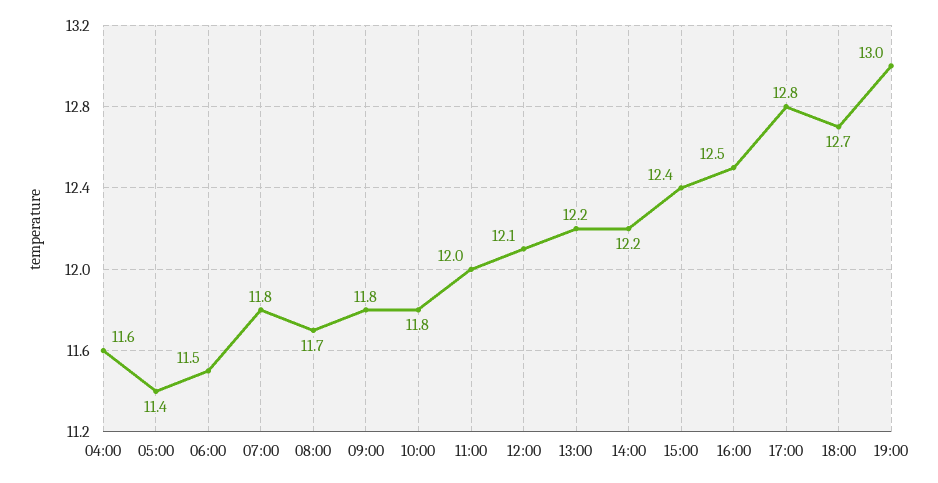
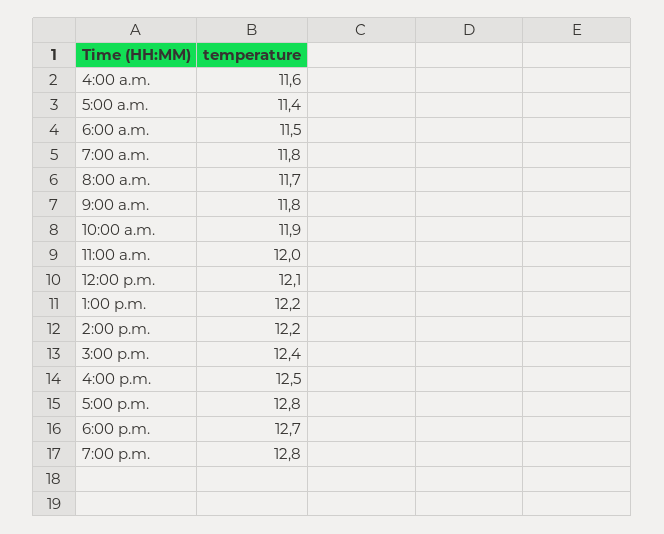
  {
    "04:00": 11.6,
    "05:00": 11.4,
    "06:00": 11.5,
    "07:00": 11.8,
    "08:00": 11.7,
    "09:00": 11.8,
-   "10:00": 11.8,
+   "10:00": 11.9,
    "11:00": 12,
    "12:00": 12.1,
    "13:00": 12.2,
    "14:00": 12.2,
    "15:00": 12.4,
    "16:00": 12.5,
    "17:00": 12.8,
    "18:00": 12.7,
-   "19:00": 13
+   "19:00": 12.8
  }

